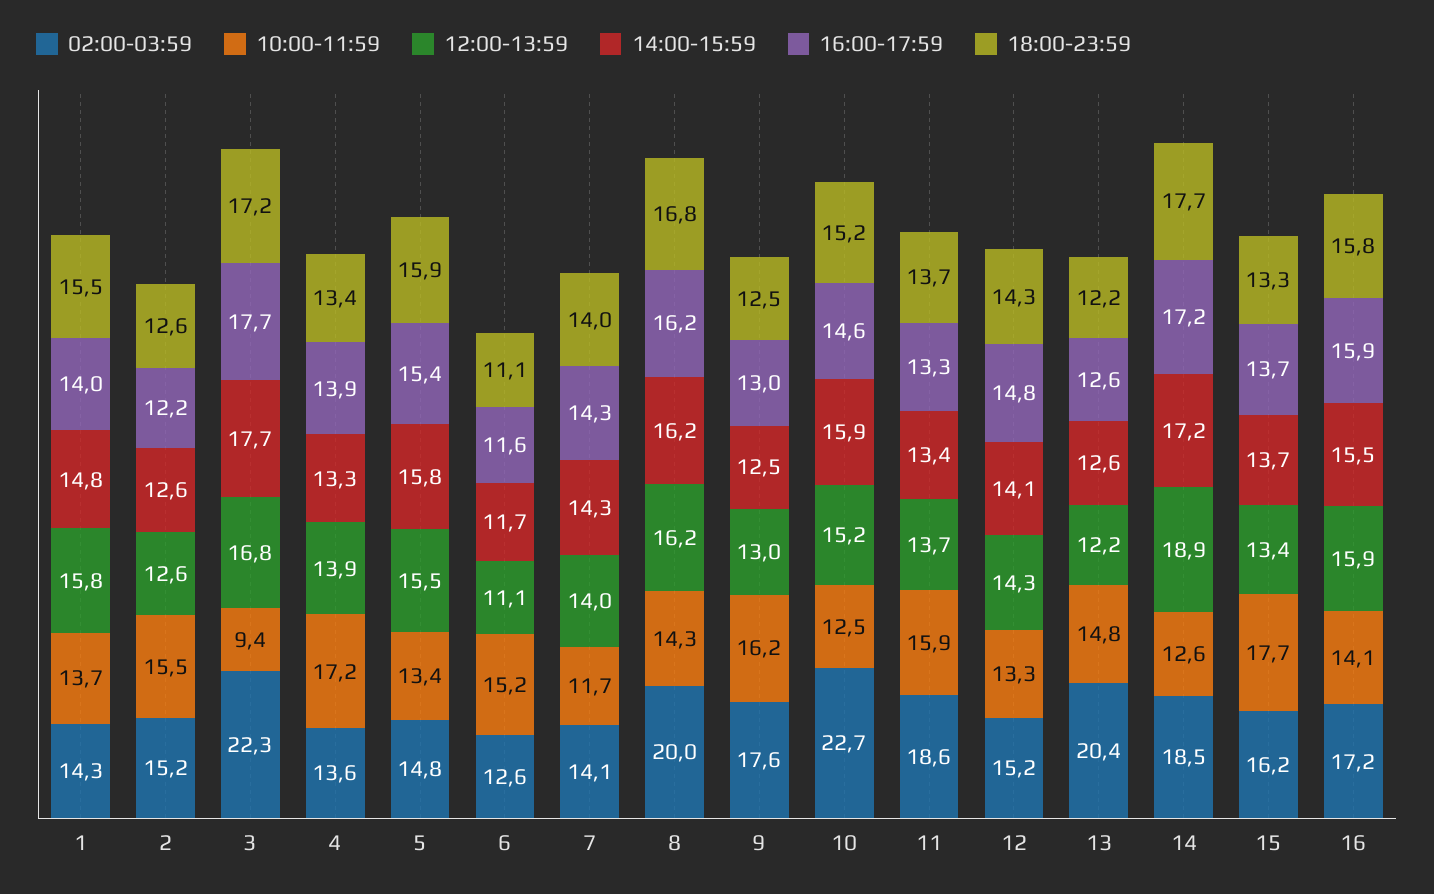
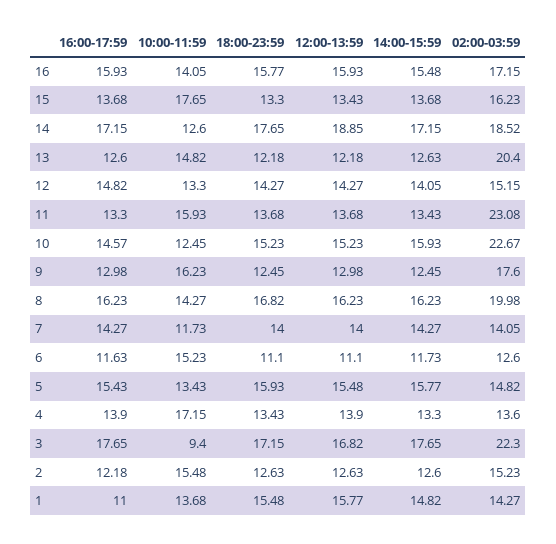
  {
    "02:00-03:59": {
      "1": 14.27,
      "2": 15.23,
      "3": 22.3,
      "4": 13.6,
      "5": 14.82,
      "6": 12.6,
      "7": 14.05,
      "8": 19.98,
      "9": 17.6,
      "10": 22.67,
-     "11": 18.6,
+     "11": 23.08,
      "12": 15.15,
      "13": 20.4,
      "14": 18.52,
      "15": 16.23,
      "16": 17.15
    },
    "10:00-11:59": {
      "1": 13.68,
      "2": 15.48,
      "3": 9.4,
      "4": 17.15,
      "5": 13.43,
      "6": 15.23,
      "7": 11.73,
      "8": 14.27,
      "9": 16.23,
      "10": 12.45,
      "11": 15.93,
      "12": 13.3,
      "13": 14.82,
      "14": 12.6,
      "15": 17.65,
      "16": 14.05
    },
    "12:00-13:59": {
      "1": 15.77,
      "2": 12.63,
      "3": 16.82,
      "4": 13.9,
      "5": 15.48,
      "6": 11.1,
      "7": 14,
      "8": 16.23,
      "9": 12.98,
      "10": 15.23,
      "11": 13.68,
      "12": 14.27,
      "13": 12.18,
      "14": 18.85,
      "15": 13.43,
      "16": 15.93
    },
    "14:00-15:59": {
      "1": 14.82,
      "2": 12.6,
      "3": 17.65,
      "4": 13.3,
      "5": 15.77,
      "6": 11.73,
      "7": 14.27,
      "8": 16.23,
      "9": 12.45,
      "10": 15.93,
      "11": 13.43,
      "12": 14.05,
      "13": 12.63,
      "14": 17.15,
      "15": 13.68,
      "16": 15.48
    },
    "16:00-17:59": {
-     "1": 14,
+     "1": 11,
      "2": 12.18,
      "3": 17.65,
      "4": 13.9,
      "5": 15.43,
      "6": 11.63,
      "7": 14.27,
      "8": 16.23,
      "9": 12.98,
      "10": 14.57,
      "11": 13.3,
      "12": 14.82,
      "13": 12.6,
      "14": 17.15,
      "15": 13.68,
      "16": 15.93
    },
    "18:00-23:59": {
      "1": 15.48,
      "2": 12.63,
      "3": 17.15,
      "4": 13.43,
      "5": 15.93,
      "6": 11.1,
      "7": 14,
      "8": 16.82,
      "9": 12.45,
      "10": 15.23,
      "11": 13.68,
      "12": 14.27,
      "13": 12.18,
      "14": 17.65,
      "15": 13.3,
      "16": 15.77
    }
  }

